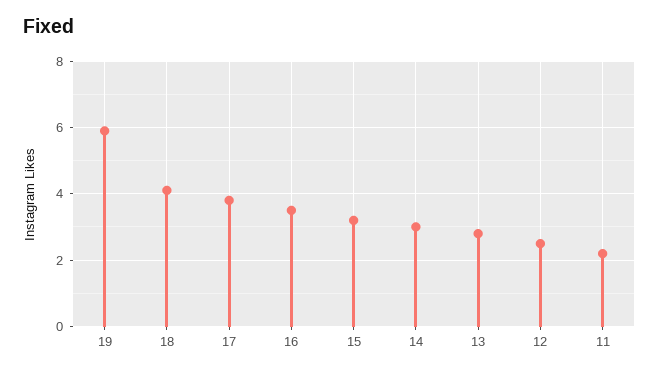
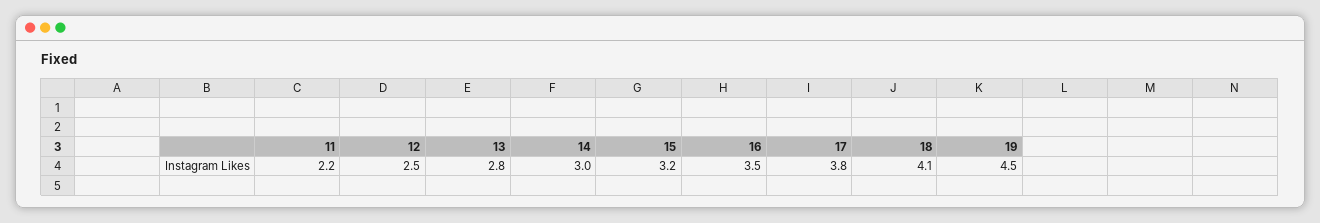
  {
-   "19": 6,
+   "19": 4.5,
    "18": 4.1,
    "17": 3.8,
    "16": 3.5,
    "15": 3.2,
    "14": 3,
    "13": 2.8,
    "12": 2.5,
    "11": 2.2
  }

